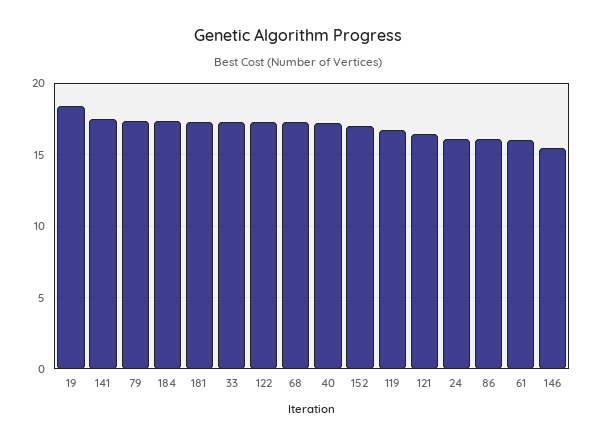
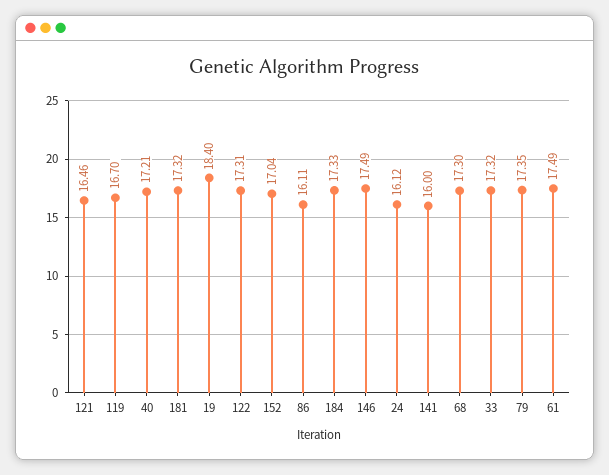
  {
    "19": 18.4,
-   "141": 17.5,
+   "141": 16,
    "79": 17.35,
    "184": 17.33,
    "181": 17.32,
    "33": 17.32,
    "122": 17.31,
    "68": 17.3,
    "40": 17.21,
    "152": 17.04,
    "119": 16.7,
    "121": 16.46,
    "24": 16.12,
    "86": 16.11,
-   "61": 16,
+   "61": 17.49,
-   "146": 15.5
+   "146": 17.49
  }

